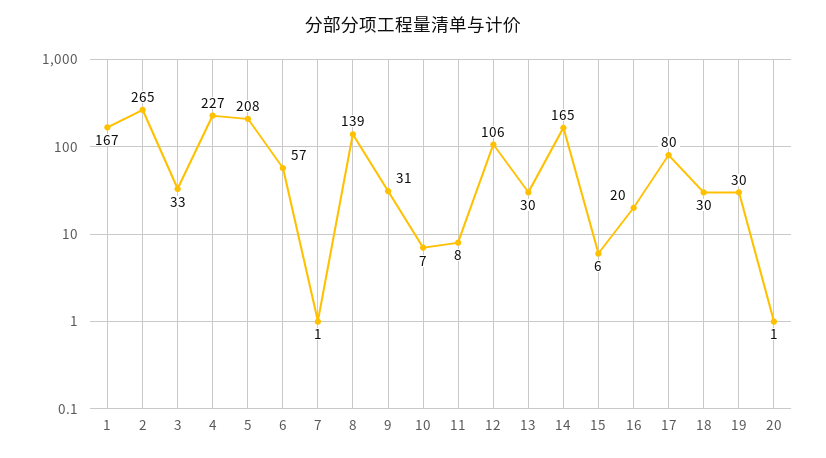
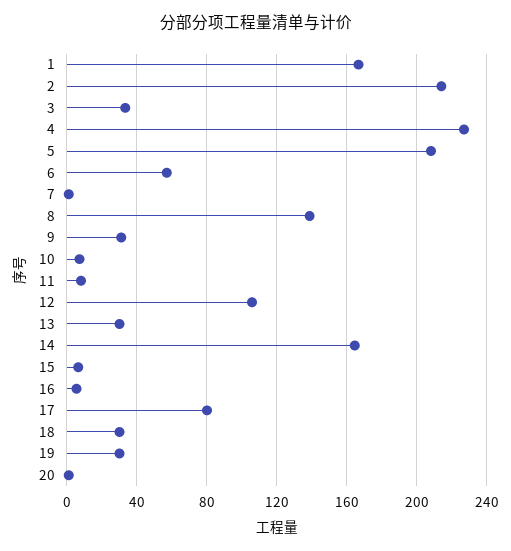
  {
    "1": 167,
-   "2": 265,
+   "2": 215,
    "3": 33,
    "4": 227,
    "5": 208,
    "6": 57,
    "7": 1,
    "8": 139,
    "9": 31,
    "10": 7,
    "11": 8,
    "12": 106,
    "13": 30,
    "14": 165,
    "15": 6,
-   "16": 20,
+   "16": 5,
    "17": 80,
    "18": 30,
    "19": 30,
    "20": 1
  }

